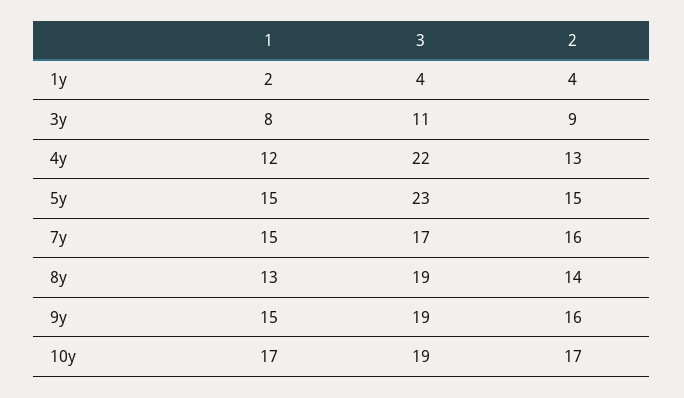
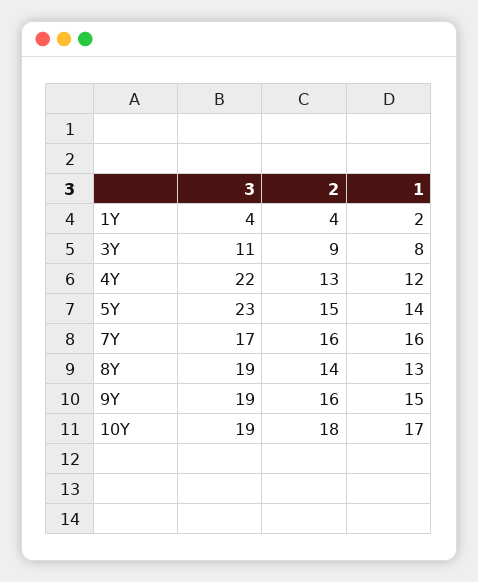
  {
    "1": {
      "1y": 2,
      "3y": 8,
      "4y": 12,
-     "5y": 15,
+     "5y": 14,
-     "7y": 15,
+     "7y": 16,
      "8y": 13,
      "9y": 15,
      "10y": 17
    },
    "3": {
      "1y": 4,
      "3y": 11,
      "4y": 22,
      "5y": 23,
      "7y": 17,
      "8y": 19,
      "9y": 19,
      "10y": 19
    },
    "2": {
      "1y": 4,
      "3y": 9,
      "4y": 13,
      "5y": 15,
      "7y": 16,
      "8y": 14,
      "9y": 16,
-     "10y": 17
+     "10y": 18
    }
  }

